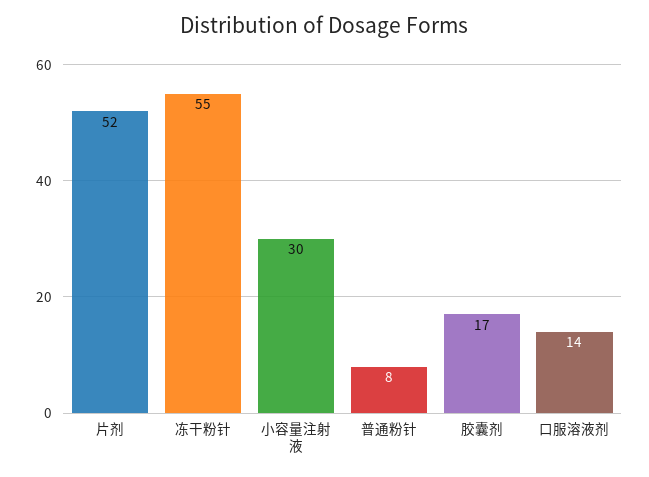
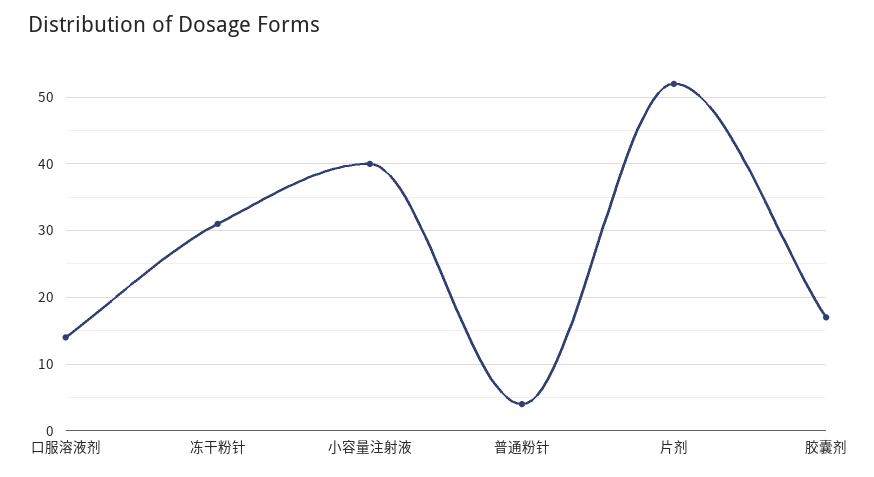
  {
    "片剂": 52,
-   "冻干粉针": 55,
+   "冻干粉针": 31,
-   "小容量注射液": 30,
+   "小容量注射液": 40,
-   "普通粉针": 8,
+   "普通粉针": 4,
    "胶囊剂": 17,
    "口服溶液剂": 14
  }

